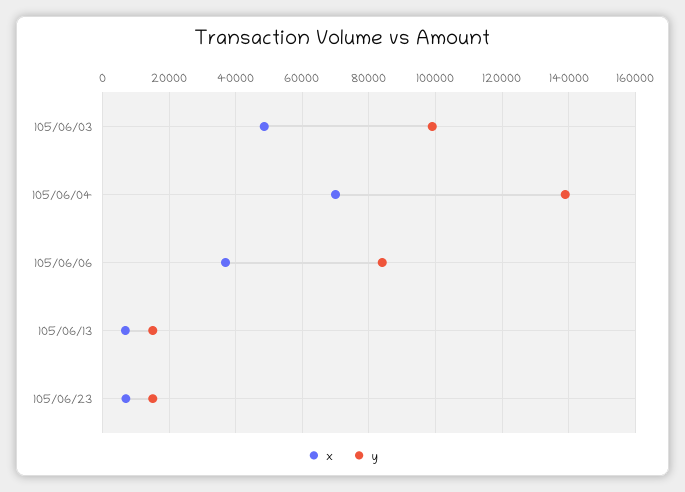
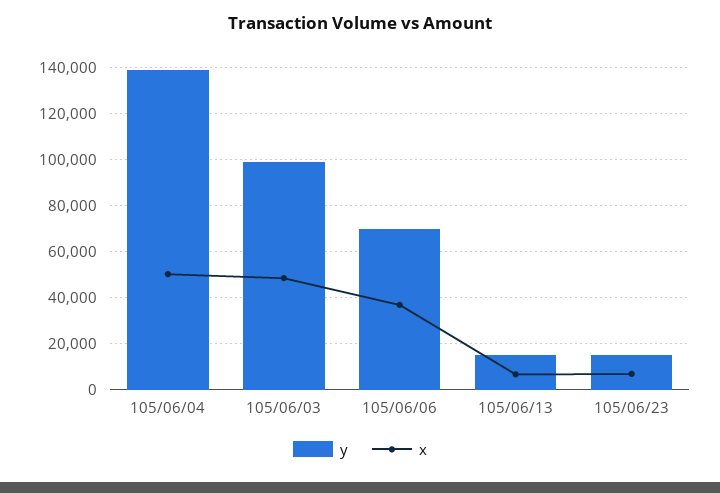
  {
    "x": {
      "105/06/03": 48000,
-     "105/06/04": 70000,
+     "105/06/04": 50000,
      "105/06/06": 36000,
      "105/06/13": 6000,
      "105/06/23": 6000
    },
    "y": {
      "105/06/03": 100000,
      "105/06/04": 140000,
-     "105/06/06": 84000,
+     "105/06/06": 70000,
      "105/06/13": 16000,
      "105/06/23": 16000
    }
  }

